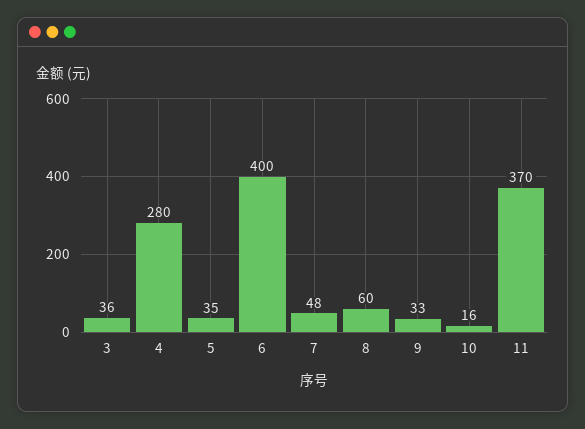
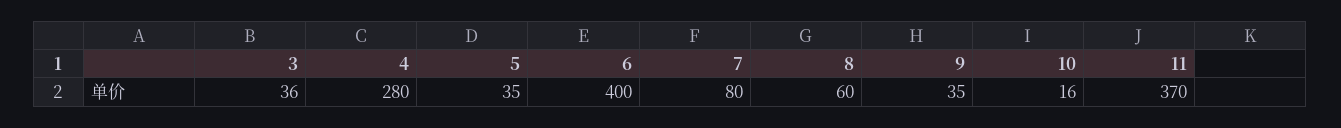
  {
    "3": 36,
    "4": 280,
    "5": 35,
    "6": 400,
-   "7": 48,
+   "7": 80,
    "8": 60,
-   "9": 33,
+   "9": 35,
    "10": 16,
    "11": 370
  }

